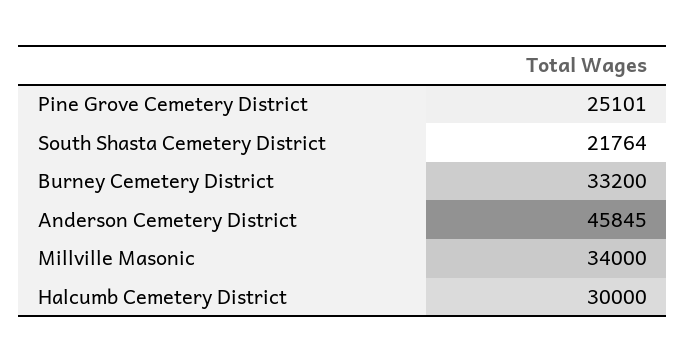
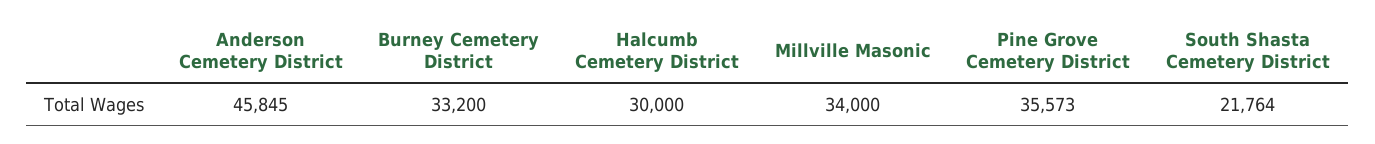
  {
-   "Pine Grove Cemetery District": 25101,
+   "Pine Grove Cemetery District": 35573,
    "South Shasta Cemetery District": 21764,
    "Burney Cemetery District": 33200,
    "Anderson Cemetery District": 45845,
    "Millville Masonic": 34000,
    "Halcumb Cemetery District": 30000
  }

